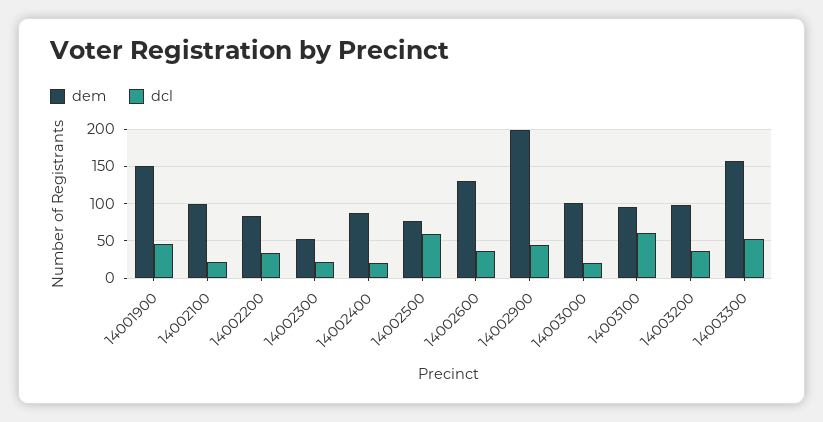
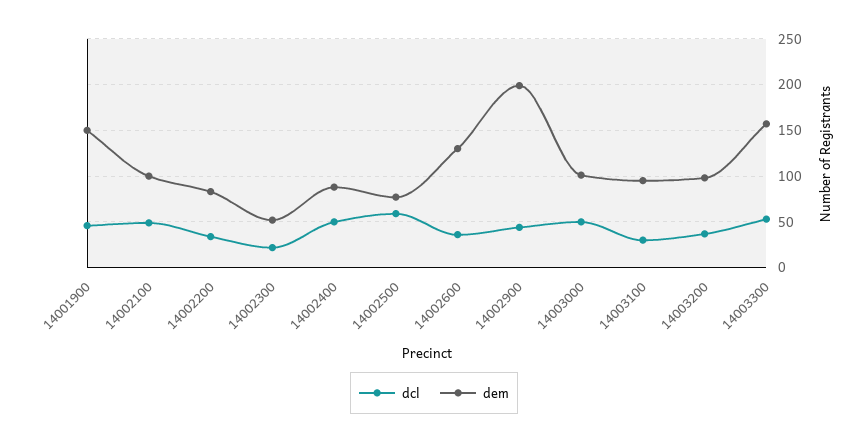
  {
    "dem": {
      "14001900": 150,
      "14002100": 100,
      "14002200": 80,
      "14002300": 50,
      "14002400": 90,
      "14002500": 80,
      "14002600": 130,
      "14002900": 200,
      "14003000": 100,
      "14003100": 100,
      "14003200": 100,
      "14003300": 160
    },
    "dcl": {
      "14001900": 50,
-     "14002100": 20,
+     "14002100": 50,
      "14002200": 30,
      "14002300": 20,
-     "14002400": 20,
+     "14002400": 50,
      "14002500": 60,
      "14002600": 40,
      "14002900": 40,
-     "14003000": 20,
+     "14003000": 50,
-     "14003100": 60,
+     "14003100": 30,
      "14003200": 40,
      "14003300": 50
    }
  }

